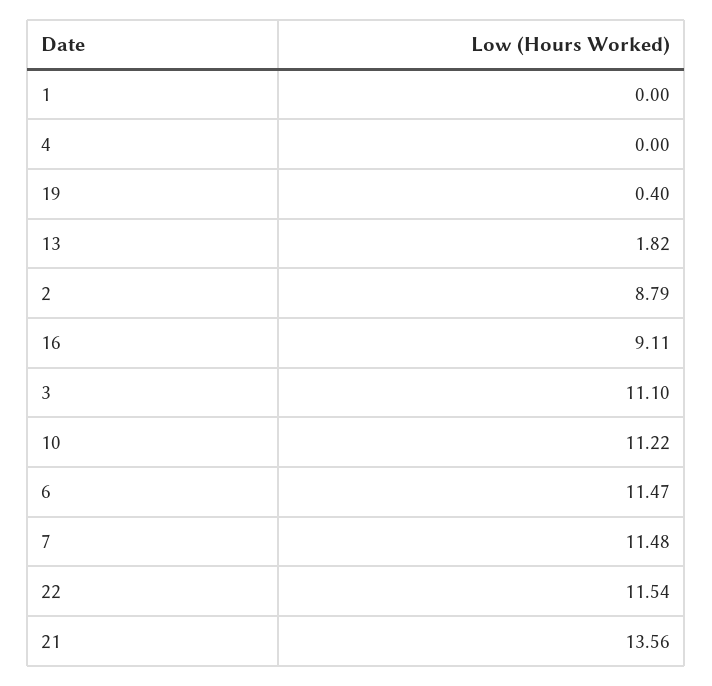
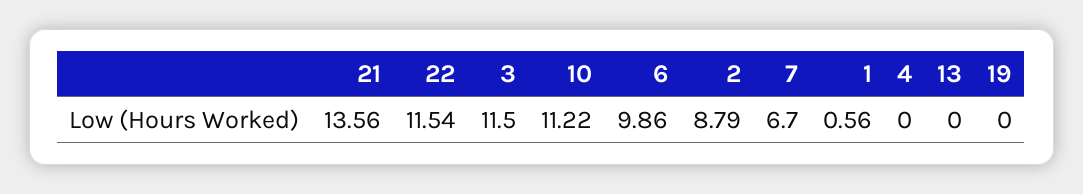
  {
-   "1": 0,
+   "1": 0.56,
    "4": 0,
-   "19": 0.4,
+   "19": 0,
-   "13": 1.82,
+   "13": 0,
    "2": 8.79,
-   "16": 9.11,
-   "3": 11.1,
+   "3": 11.5,
    "10": 11.22,
-   "6": 11.47,
+   "6": 9.86,
-   "7": 11.48,
+   "7": 6.7,
    "22": 11.54,
    "21": 13.56
  }

